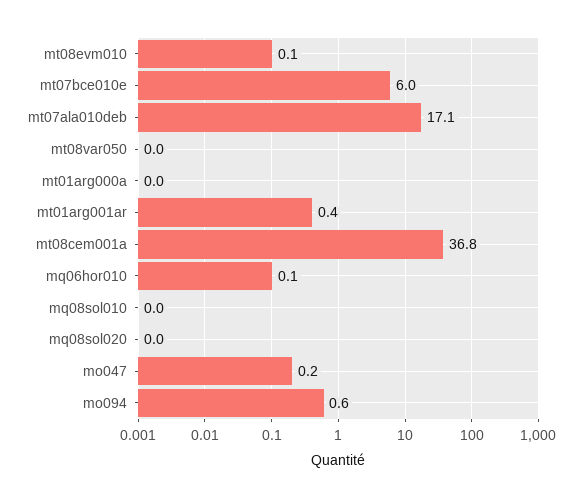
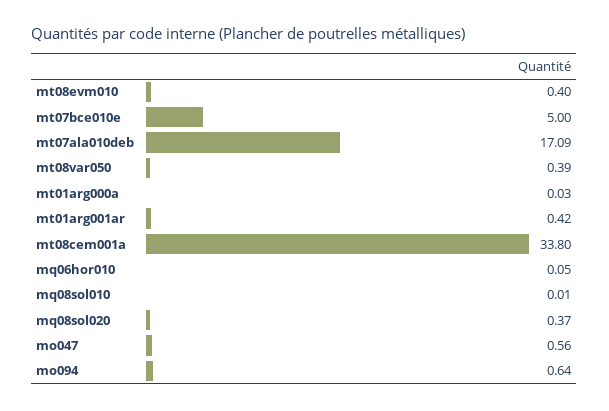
  {
-   "mt08evm010": 0.1,
+   "mt08evm010": 0.4,
-   "mt07bce010e": 6,
+   "mt07bce010e": 5,
    "mt07ala010deb": 17.09,
-   "mt08var050": 0,
+   "mt08var050": 0.39,
    "mt01arg000a": 0.03,
    "mt01arg001ar": 0.42,
-   "mt08cem001a": 36.8,
+   "mt08cem001a": 33.8,
    "mq06hor010": 0.05,
    "mq08sol010": 0.01,
-   "mq08sol020": 0,
+   "mq08sol020": 0.37,
-   "mo047": 0.2,
+   "mo047": 0.56,
    "mo094": 0.64
  }

